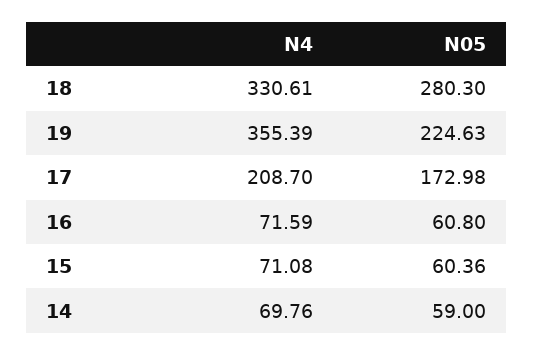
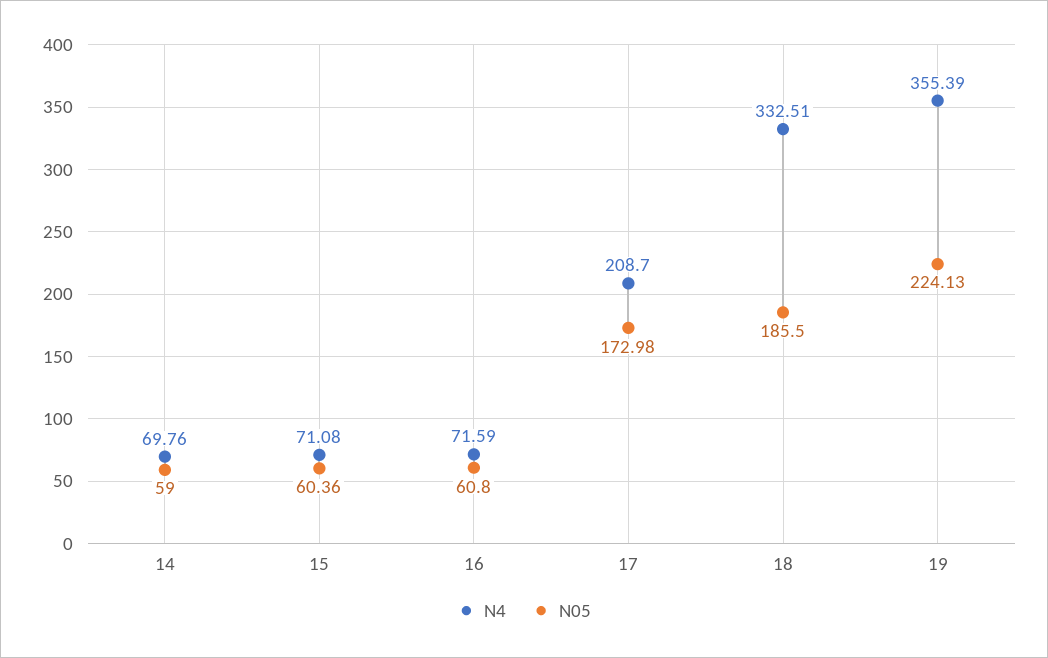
  {
    "N4": {
-     "18": 330.61,
+     "18": 332.51,
      "19": 355.39,
      "17": 208.7,
      "16": 71.59,
      "15": 71.08,
      "14": 69.76
    },
    "N05": {
-     "18": 280.3,
+     "18": 185.5,
-     "19": 224.63,
+     "19": 224.13,
      "17": 172.98,
      "16": 60.8,
      "15": 60.36,
      "14": 59
    }
  }

